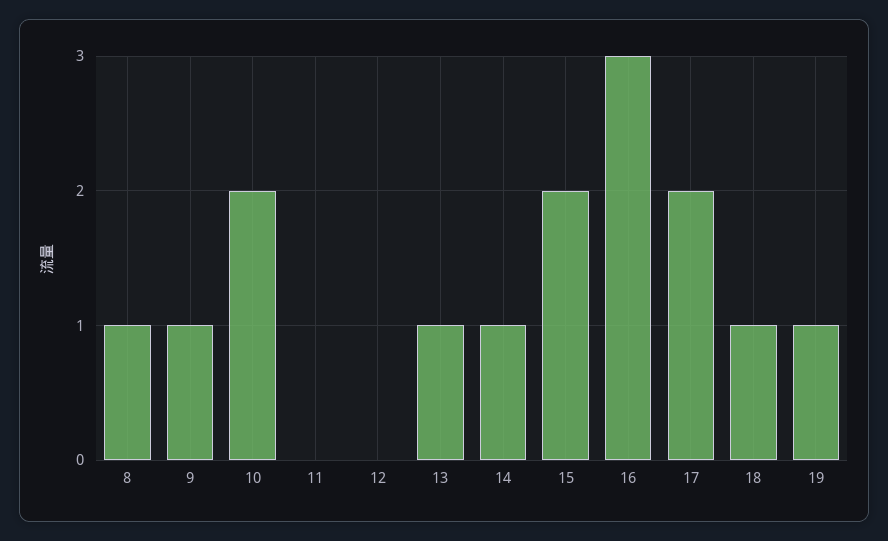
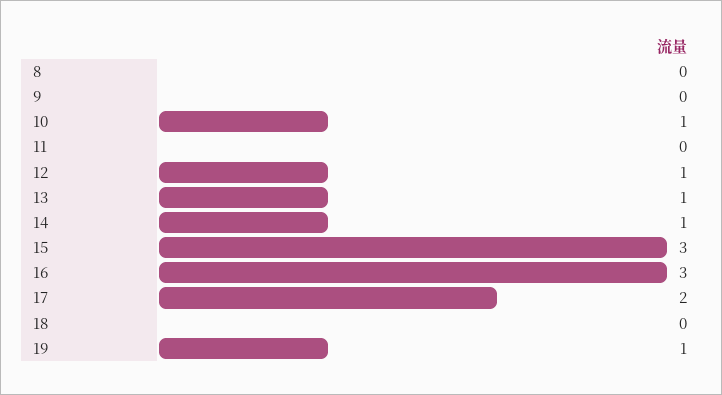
  {
-   "8": 1,
+   "8": 0,
-   "9": 1,
+   "9": 0,
-   "10": 2,
+   "10": 1,
    "11": 0,
-   "12": 0,
+   "12": 1,
    "13": 1,
    "14": 1,
-   "15": 2,
+   "15": 3,
    "16": 3,
    "17": 2,
-   "18": 1,
+   "18": 0,
    "19": 1
  }

